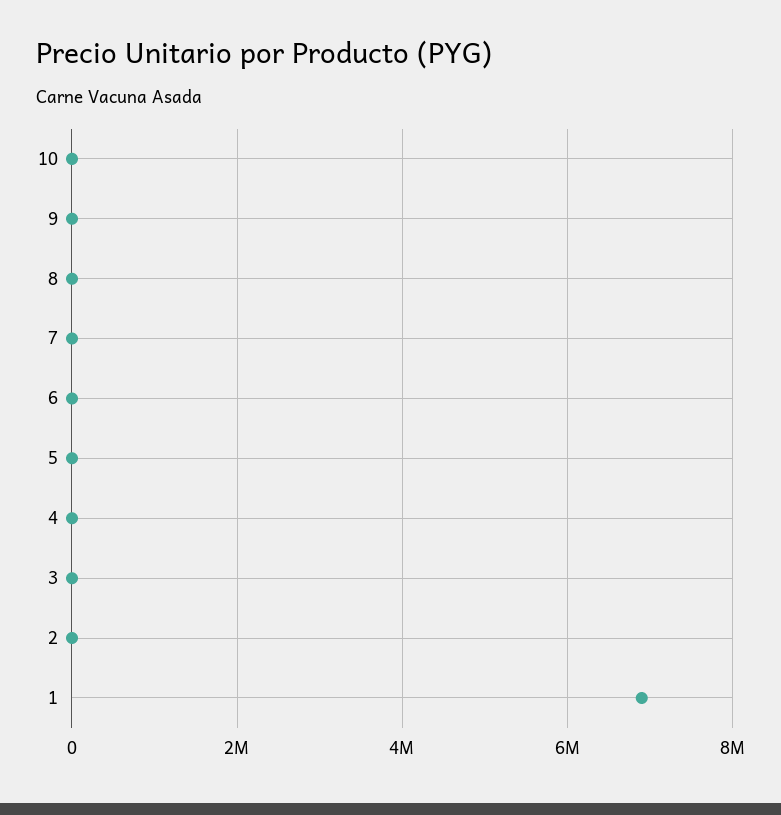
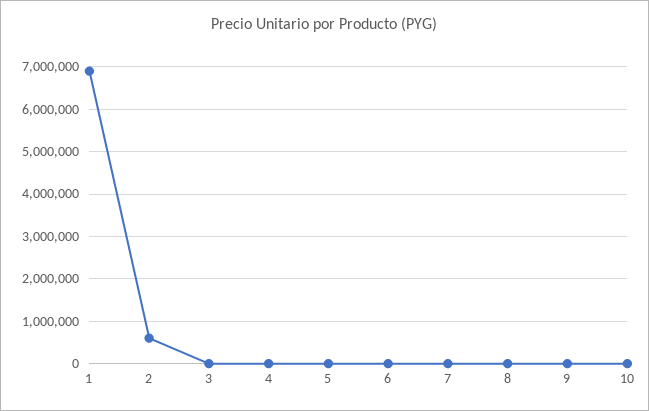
  {
    "10": 0,
    "9": 0,
    "8": 0,
    "7": 0,
    "6": 0,
    "5": 0,
    "4": 0,
    "3": 0,
-   "2": 0,
+   "2": 600000,
    "1": 7000000
  }

